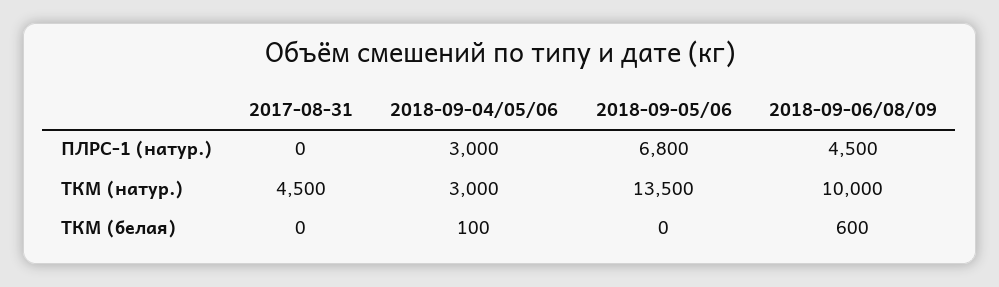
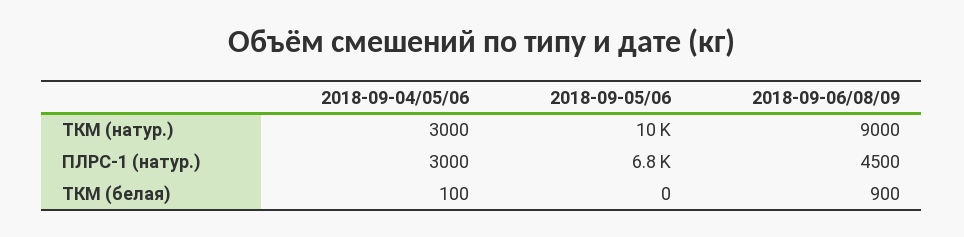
  {
-   "2017-08-31": {
-     "ПЛРС-1 (натур.)": 0,
-     "ТКМ (натур.)": 4500,
-     "ТКМ (белая)": 0
-   },
    "2018-09-04/05/06": {
      "ПЛРС-1 (натур.)": 3000,
      "ТКМ (натур.)": 3000,
      "ТКМ (белая)": 100
    },
    "2018-09-05/06": {
      "ПЛРС-1 (натур.)": 6800,
-     "ТКМ (натур.)": 13500,
+     "ТКМ (натур.)": 10000,
      "ТКМ (белая)": 0
    },
    "2018-09-06/08/09": {
      "ПЛРС-1 (натур.)": 4500,
-     "ТКМ (натур.)": 10000,
+     "ТКМ (натур.)": 9000,
-     "ТКМ (белая)": 600
+     "ТКМ (белая)": 900
    }
  }

